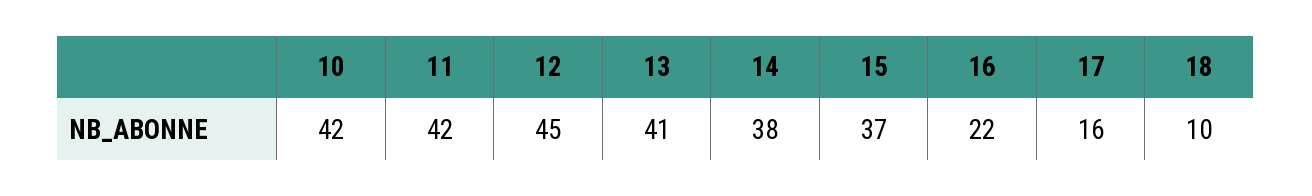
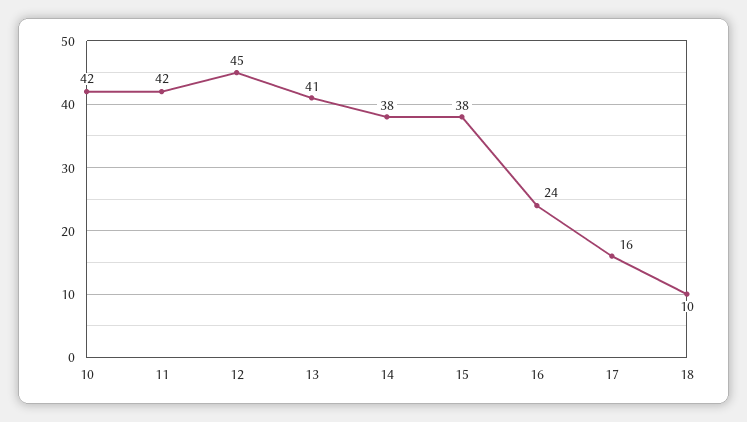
  {
    "10": 42,
    "11": 42,
    "12": 45,
    "13": 41,
    "14": 38,
-   "15": 37,
+   "15": 38,
-   "16": 22,
+   "16": 24,
    "17": 16,
    "18": 10
  }

